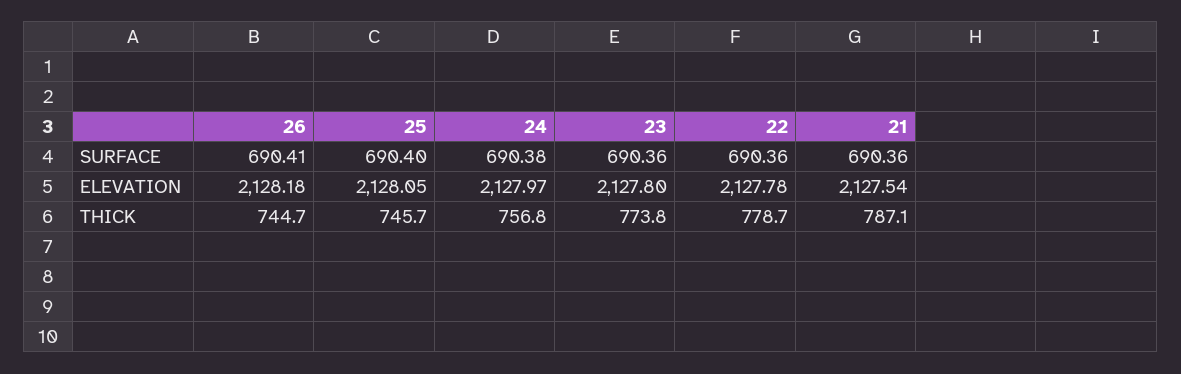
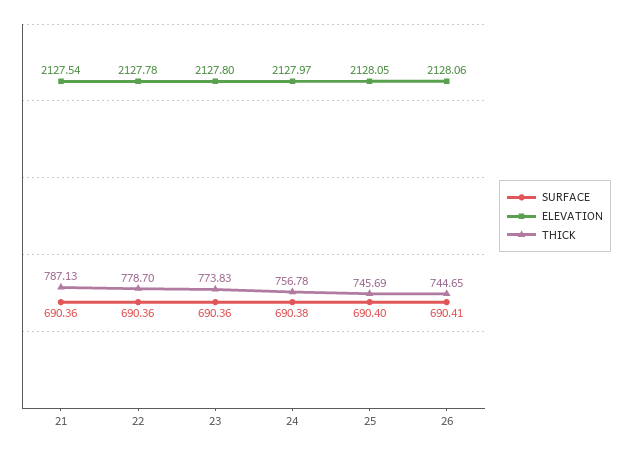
  {
    "SURFACE": {
      "26": 690.41,
      "25": 690.4,
      "24": 690.38,
      "23": 690.36,
      "22": 690.36,
      "21": 690.36
    },
    "ELEVATION": {
-     "26": 2128.18,
+     "26": 2128.06,
      "25": 2128.05,
      "24": 2127.97,
      "23": 2127.8,
      "22": 2127.78,
      "21": 2127.54
    },
    "THICK": {
      "26": 744.65,
      "25": 745.69,
      "24": 756.78,
      "23": 773.83,
      "22": 778.7,
      "21": 787.13
    }
  }

